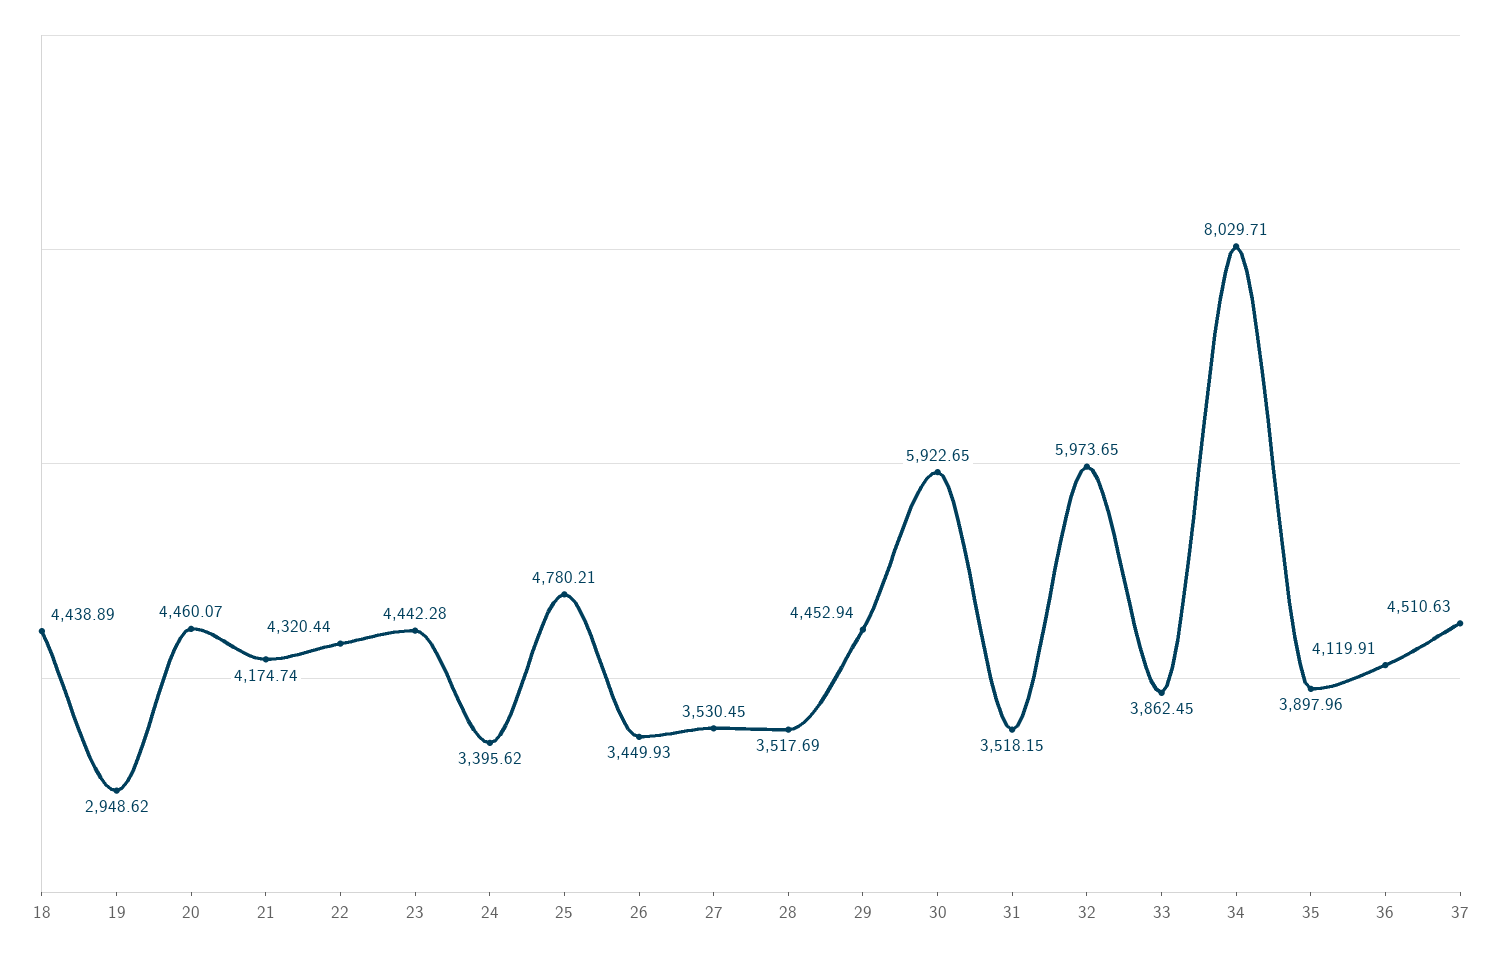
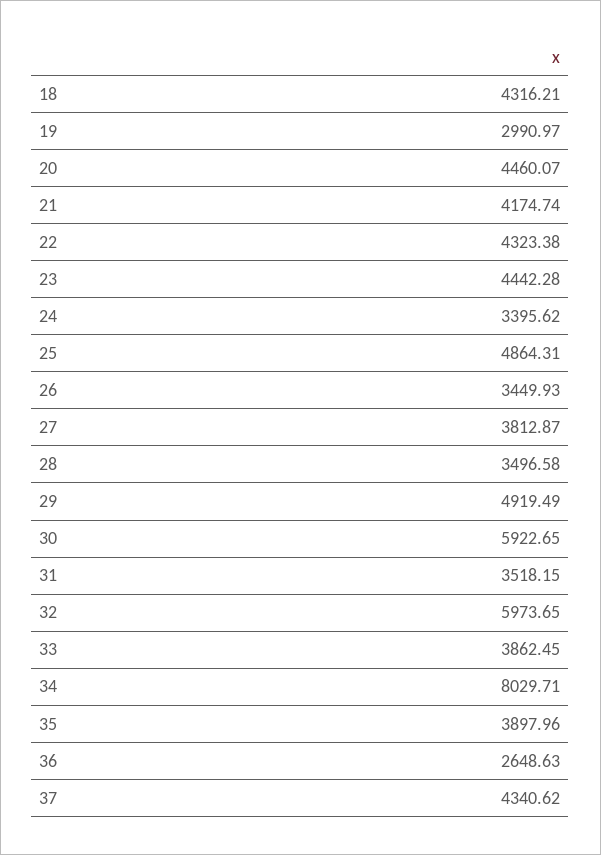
  {
-   "18": 4438.89,
+   "18": 4316.21,
-   "19": 2948.62,
+   "19": 2990.97,
    "20": 4460.07,
    "21": 4174.74,
-   "22": 4320.44,
+   "22": 4323.38,
    "23": 4442.28,
    "24": 3395.62,
-   "25": 4780.21,
+   "25": 4864.31,
    "26": 3449.93,
-   "27": 3530.45,
+   "27": 3812.87,
-   "28": 3517.69,
+   "28": 3496.58,
-   "29": 4452.94,
+   "29": 4919.49,
    "30": 5922.65,
    "31": 3518.15,
    "32": 5973.65,
    "33": 3862.45,
    "34": 8029.71,
    "35": 3897.96,
-   "36": 4119.91,
+   "36": 2648.63,
-   "37": 4510.63
+   "37": 4340.62
  }

